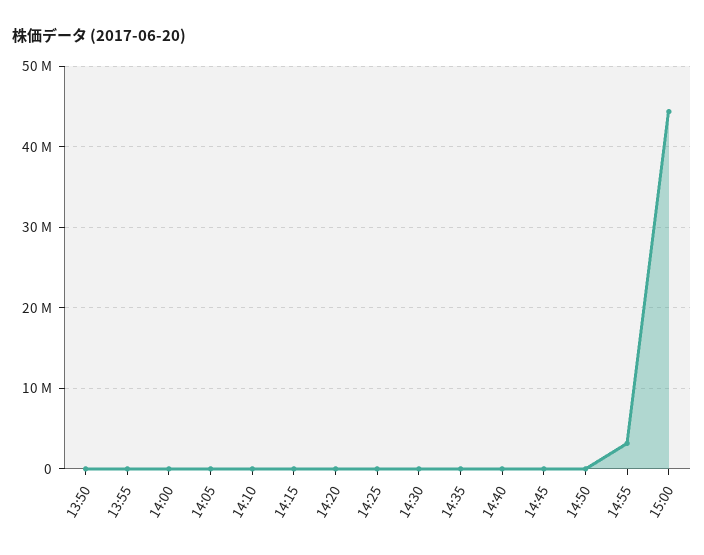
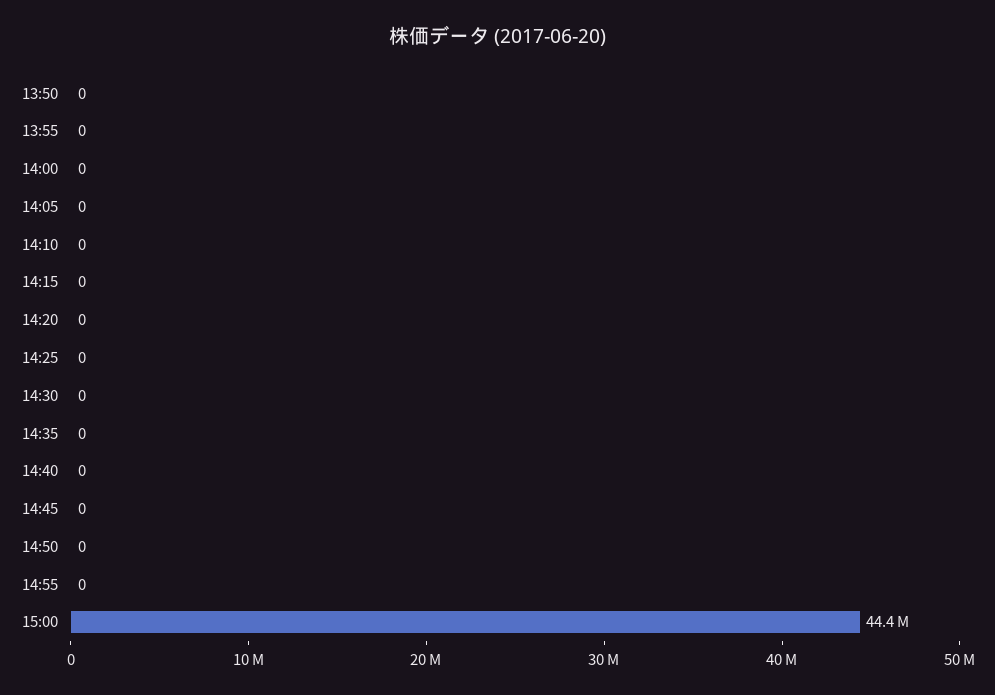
  {
    "13:50": 0,
    "13:55": 0,
    "14:00": 0,
    "14:05": 0,
    "14:10": 0,
    "14:15": 0,
    "14:20": 0,
    "14:25": 0,
    "14:30": 0,
    "14:35": 0,
    "14:40": 0,
    "14:45": 0,
    "14:50": 0,
-   "14:55": 3000000,
+   "14:55": 0,
    "15:00": 44400000
  }

